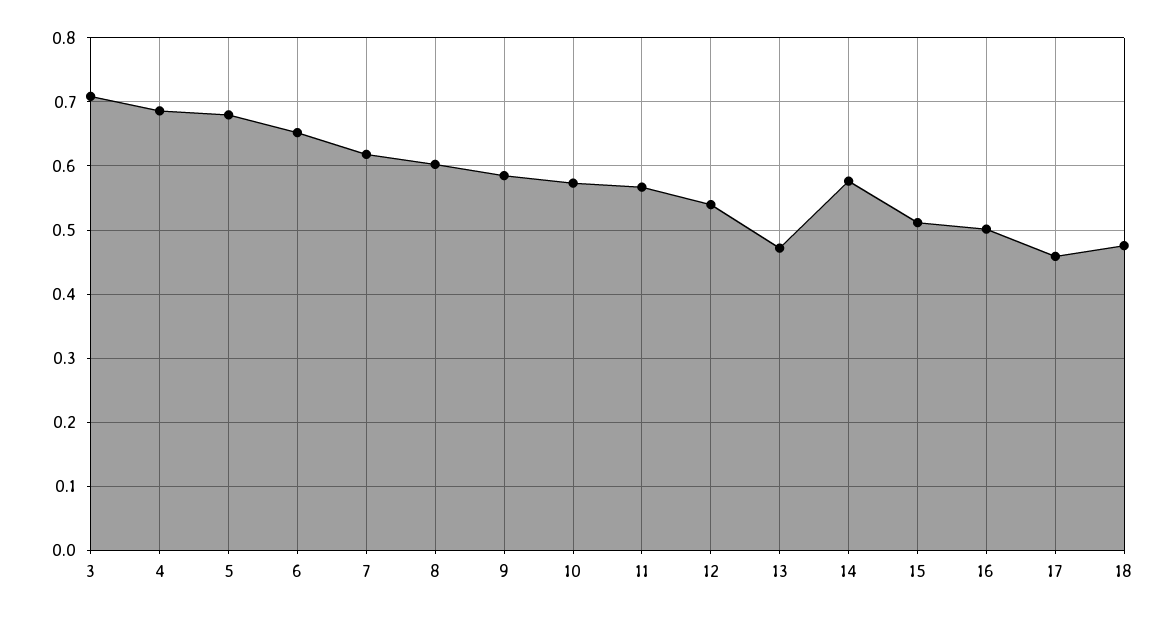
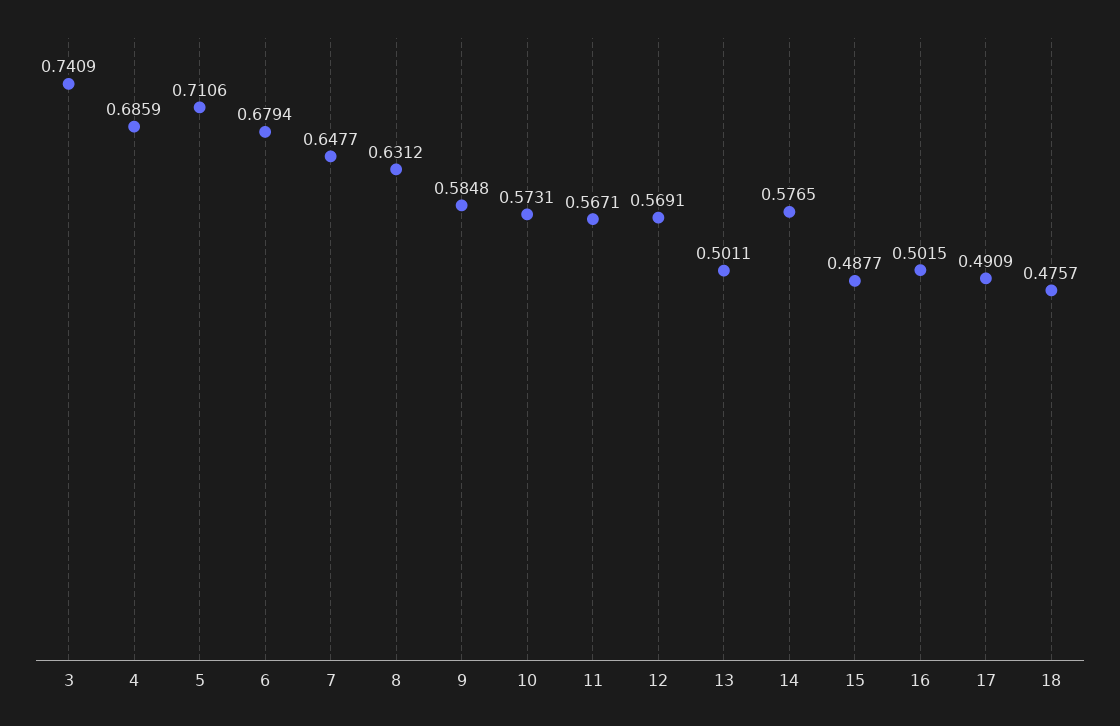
  {
-   "3": 0.71,
+   "3": 0.7409,
    "4": 0.6859,
-   "5": 0.68,
+   "5": 0.7106,
-   "6": 0.65,
+   "6": 0.6794,
-   "7": 0.62,
+   "7": 0.6477,
-   "8": 0.6,
+   "8": 0.6312,
    "9": 0.5848,
    "10": 0.5731,
    "11": 0.5671,
-   "12": 0.54,
+   "12": 0.5691,
-   "13": 0.47,
+   "13": 0.5011,
    "14": 0.5765,
-   "15": 0.51,
+   "15": 0.4877,
    "16": 0.5015,
-   "17": 0.46,
+   "17": 0.4909,
    "18": 0.4757
  }

